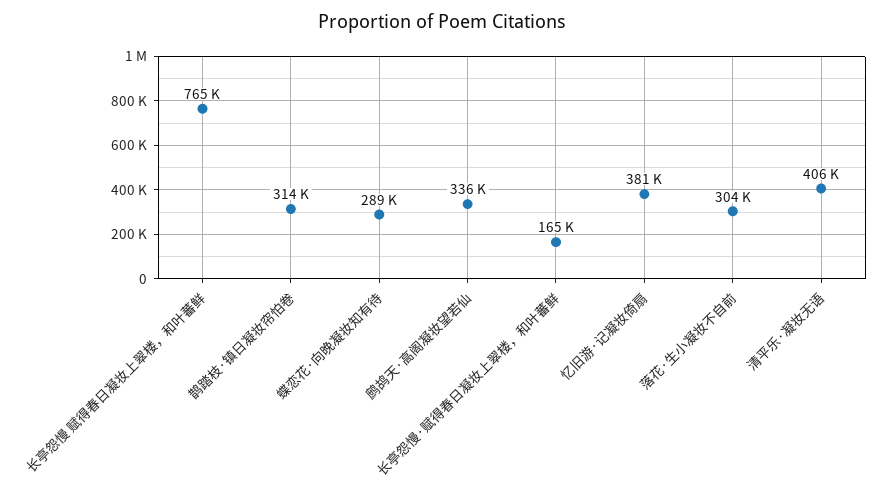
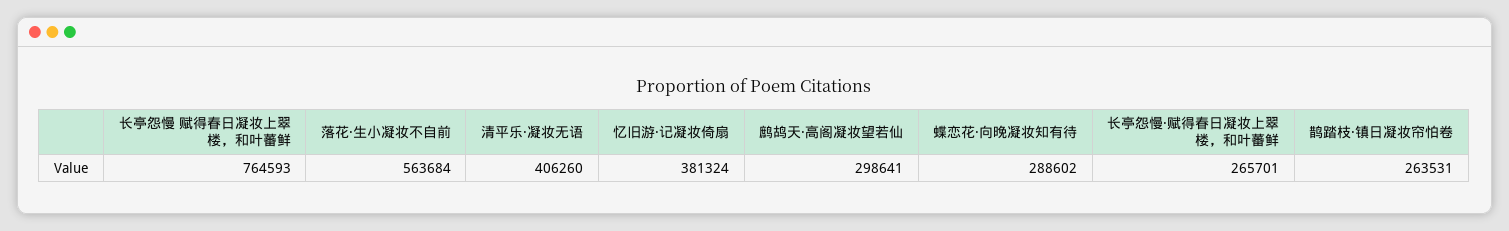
  {
    "长亭怨慢 赋得春日凝妆上翠楼，和叶蕃鲜": 764593,
-   "鹊踏枝·镇日凝妆帘怕卷": 314000,
+   "鹊踏枝·镇日凝妆帘怕卷": 263531,
    "蝶恋花·向晚凝妆知有待": 288602,
-   "鹧鸪天·高阁凝妆望若仙": 336000,
+   "鹧鸪天·高阁凝妆望若仙": 298641,
-   "长亭怨慢·赋得春日凝妆上翠楼，和叶蕃鲜": 165000,
+   "长亭怨慢·赋得春日凝妆上翠楼，和叶蕃鲜": 265701,
    "忆旧游·记凝妆倚扇": 381324,
-   "落花·生小凝妆不自前": 304000,
+   "落花·生小凝妆不自前": 563684,
    "清平乐·凝妆无语": 406260
  }

